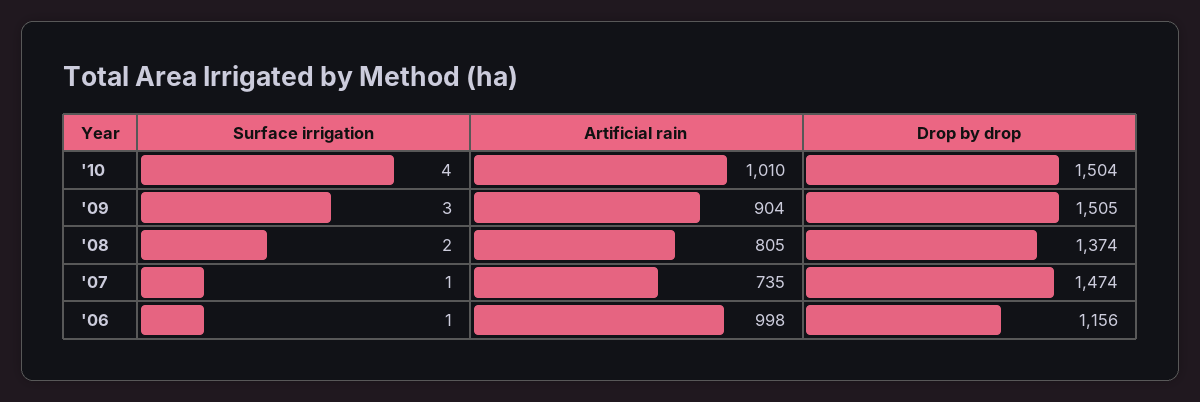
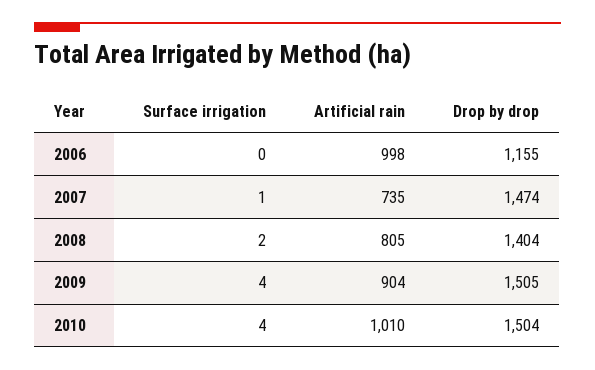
  {
    "Surface irrigation": {
      "'10": 4,
-     "'09": 3,
+     "'09": 4,
      "'08": 2,
      "'07": 1,
-     "'06": 1
+     "'06": 0
    },
    "Artificial rain": {
      "'10": 1010,
      "'09": 904,
      "'08": 805,
      "'07": 735,
      "'06": 998
    },
    "Drop by drop": {
      "'10": 1504,
      "'09": 1505,
-     "'08": 1374,
+     "'08": 1404,
      "'07": 1474,
-     "'06": 1156
+     "'06": 1155
    }
  }

